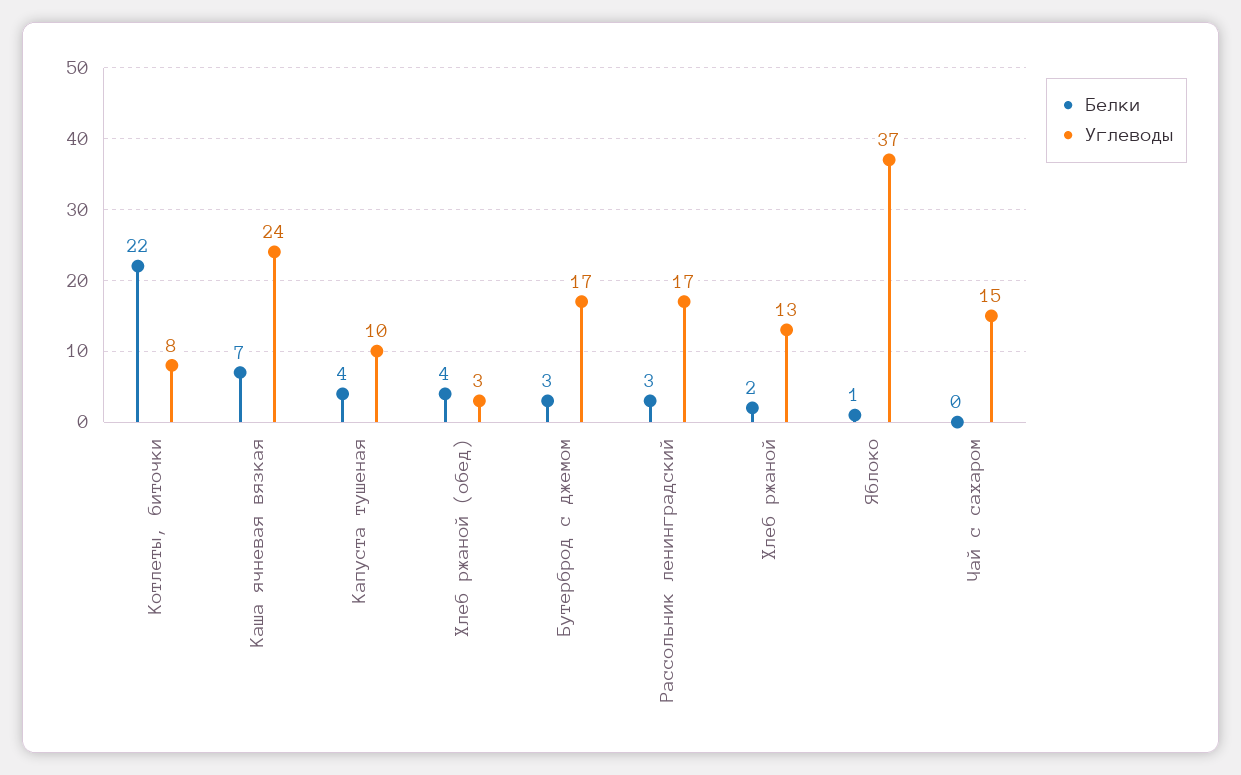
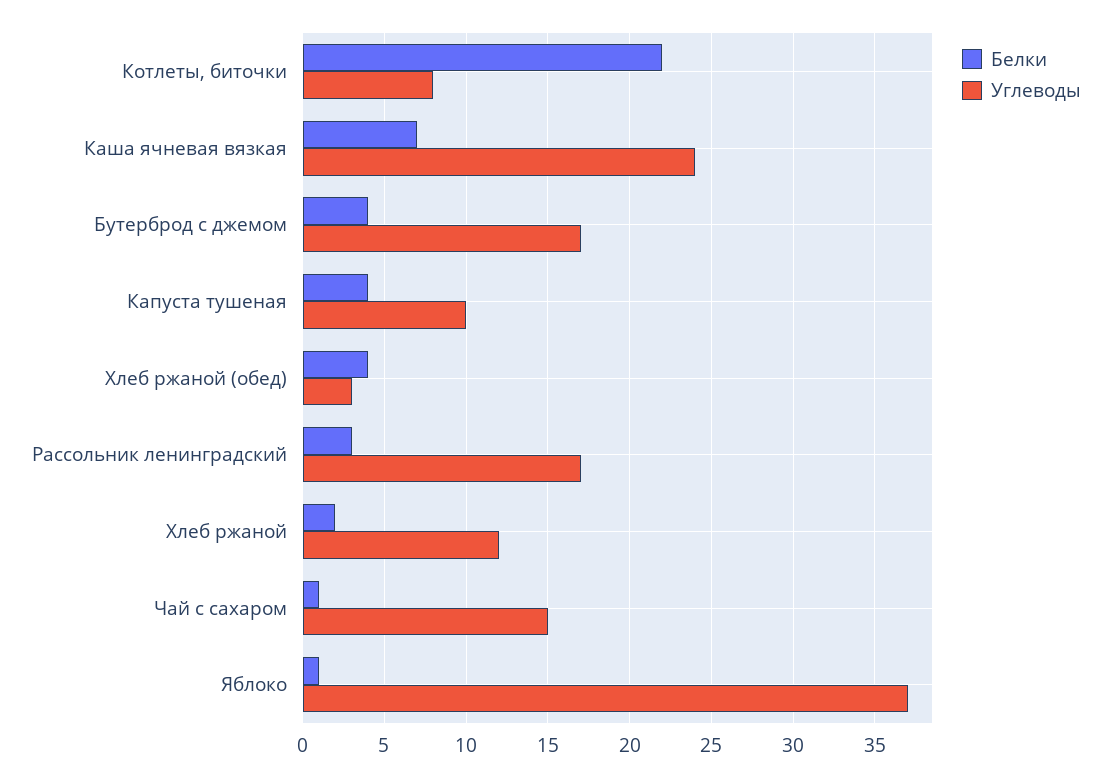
  {
    "Белки": {
      "Котлеты, биточки": 22,
      "Каша ячневая вязкая": 7,
      "Капуста тушеная": 4,
      "Хлеб ржаной (обед)": 4,
-     "Бутерброд с джемом": 3,
+     "Бутерброд с джемом": 4,
      "Рассольник ленинградский": 3,
      "Хлеб ржаной": 2,
      "Яблоко": 1,
-     "Чай с сахаром": 0
+     "Чай с сахаром": 1
    },
    "Углеводы": {
      "Котлеты, биточки": 8,
      "Каша ячневая вязкая": 24,
      "Капуста тушеная": 10,
      "Хлеб ржаной (обед)": 3,
      "Бутерброд с джемом": 17,
      "Рассольник ленинградский": 17,
-     "Хлеб ржаной": 13,
+     "Хлеб ржаной": 12,
      "Яблоко": 37,
      "Чай с сахаром": 15
    }
  }

